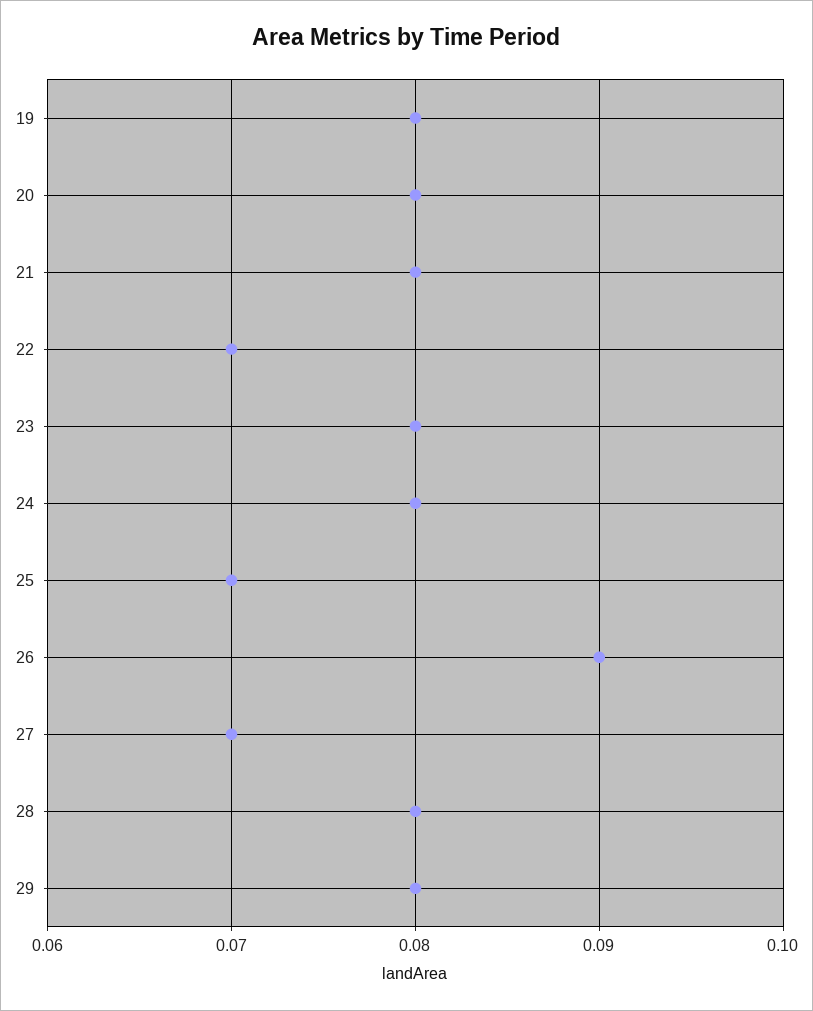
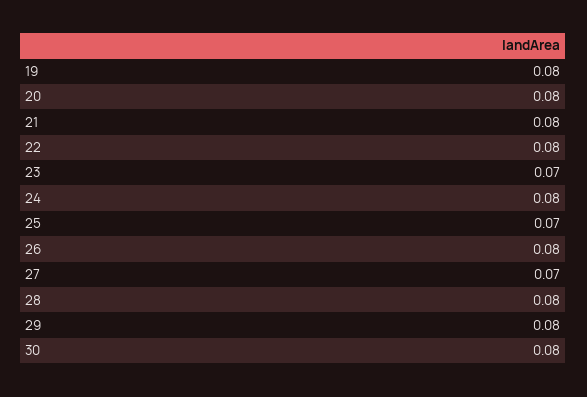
  {
    "19": 0.08,
    "20": 0.08,
    "21": 0.08,
-   "22": 0.07,
+   "22": 0.08,
-   "23": 0.08,
+   "23": 0.07,
    "24": 0.08,
    "25": 0.07,
-   "26": 0.09,
+   "26": 0.08,
    "27": 0.07,
    "28": 0.08,
-   "29": 0.08
+   "29": 0.08,
+   "30": 0.08
  }

